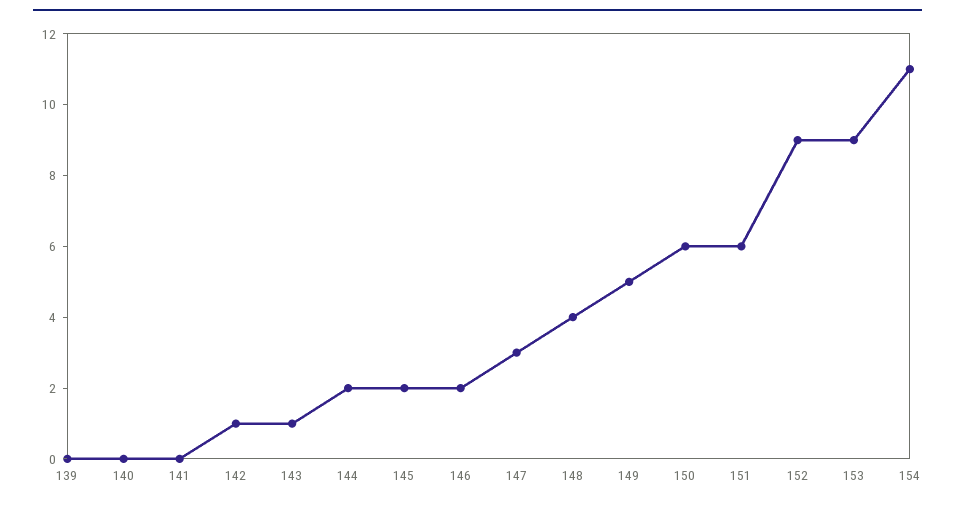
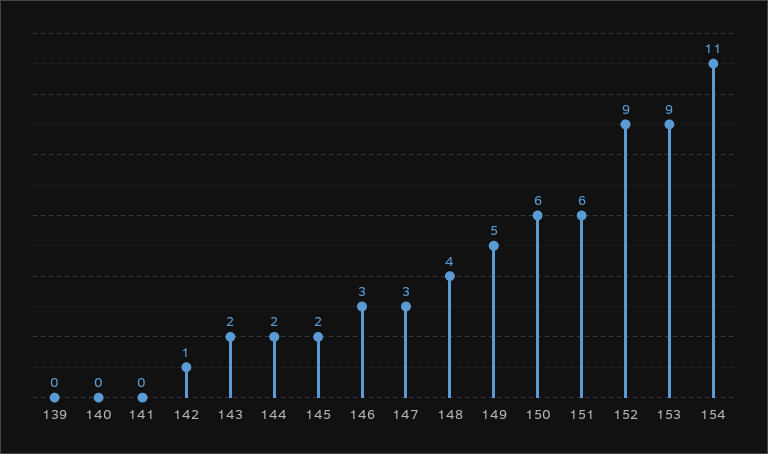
  {
    "139": 0,
    "140": 0,
    "141": 0,
    "142": 1,
-   "143": 1,
+   "143": 2,
    "144": 2,
    "145": 2,
-   "146": 2,
+   "146": 3,
    "147": 3,
    "148": 4,
    "149": 5,
    "150": 6,
    "151": 6,
    "152": 9,
    "153": 9,
    "154": 11
  }

